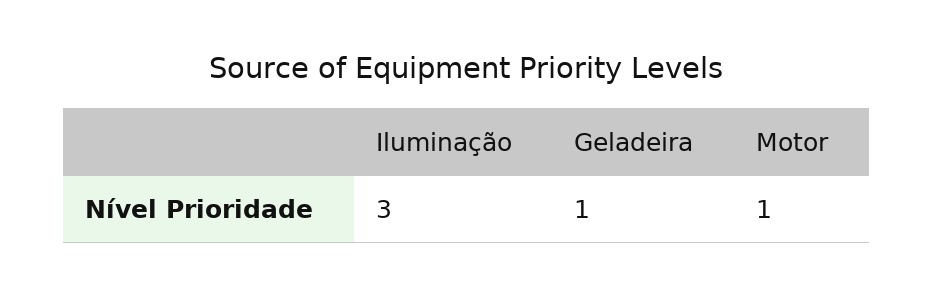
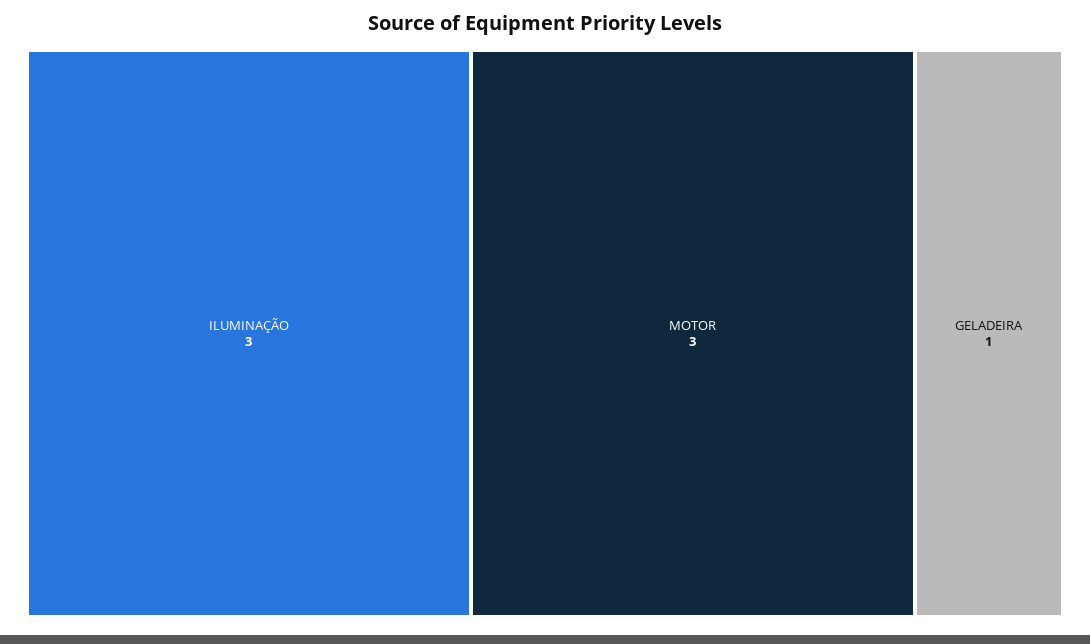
  {
    "Iluminação": 3,
    "Geladeira": 1,
-   "Motor": 1
+   "Motor": 3
  }

